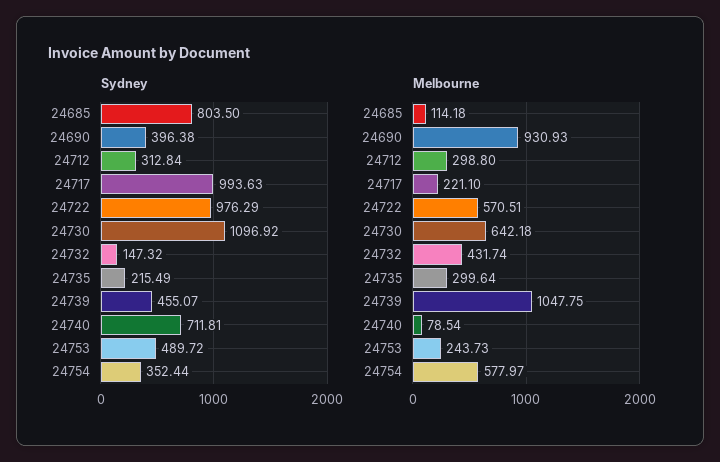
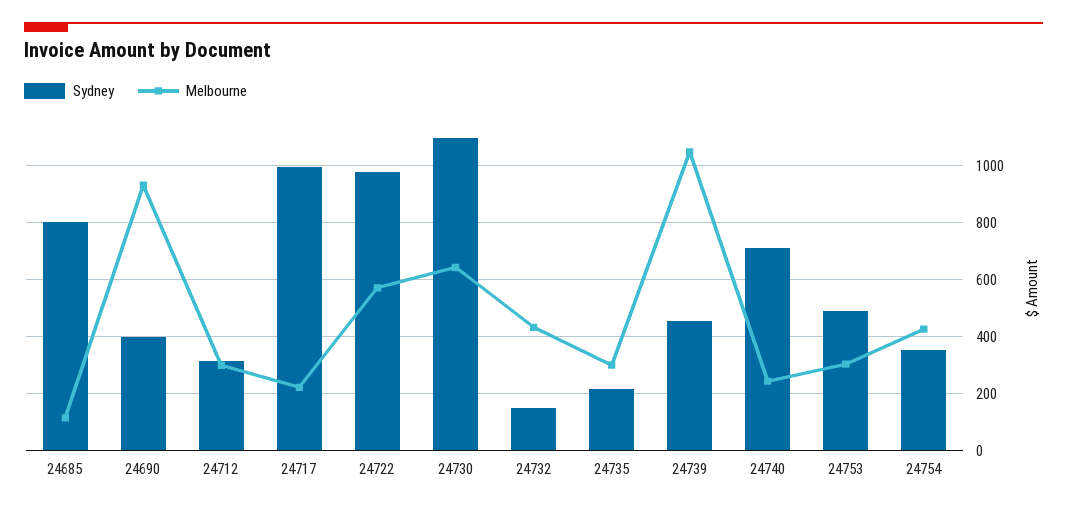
  {
    "Sydney": {
      "24685": 803.5,
      "24690": 396.38,
      "24712": 312.84,
      "24717": 993.63,
      "24722": 976.29,
      "24730": 1096.92,
      "24732": 147.32,
      "24735": 215.49,
      "24739": 455.07,
      "24740": 711.81,
      "24753": 489.72,
      "24754": 352.44
    },
    "Melbourne": {
      "24685": 114.18,
      "24690": 930.93,
      "24712": 298.8,
      "24717": 221.1,
      "24722": 570.51,
      "24730": 642.18,
      "24732": 431.74,
      "24735": 299.64,
      "24739": 1047.75,
-     "24740": 78.54,
+     "24740": 250,
-     "24753": 243.73,
+     "24753": 300,
-     "24754": 577.97
+     "24754": 425
    }
  }

